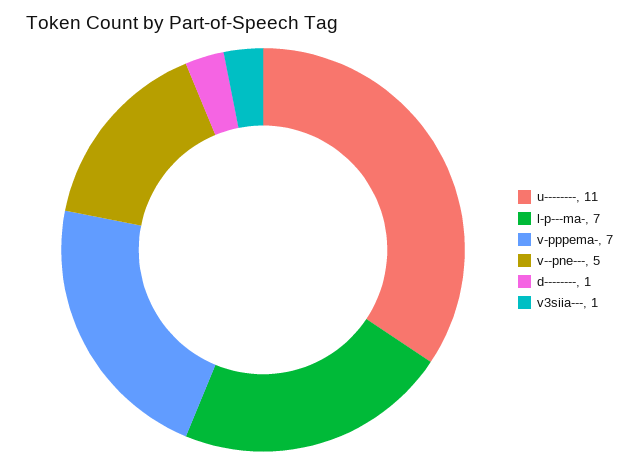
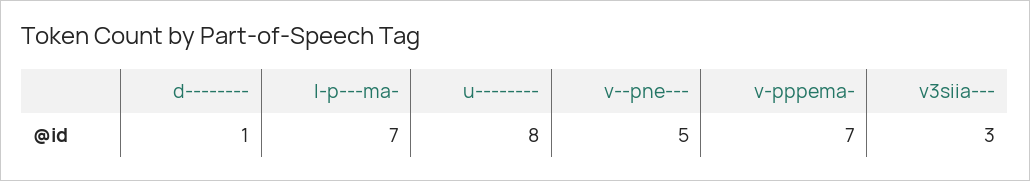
  {
-   "u--------": 11,
+   "u--------": 8,
    "l-p---ma-": 7,
    "v-pppema-": 7,
    "v--pne---": 5,
    "d--------": 1,
-   "v3siia---": 1
+   "v3siia---": 3
  }

